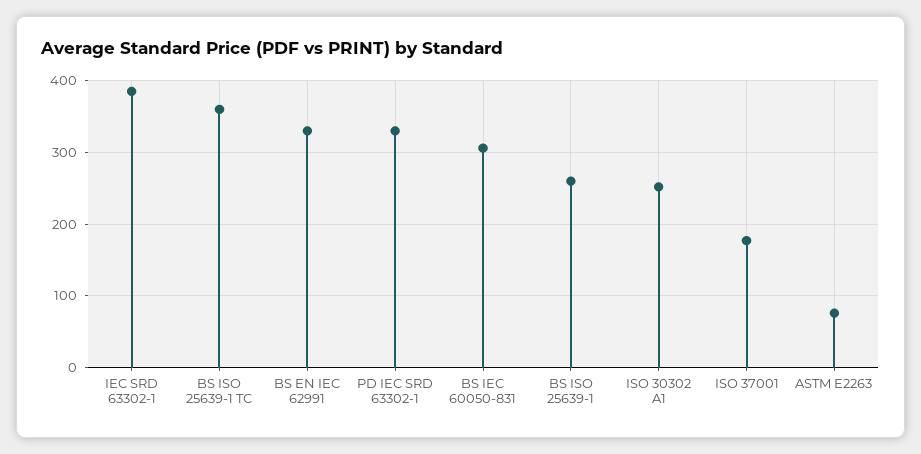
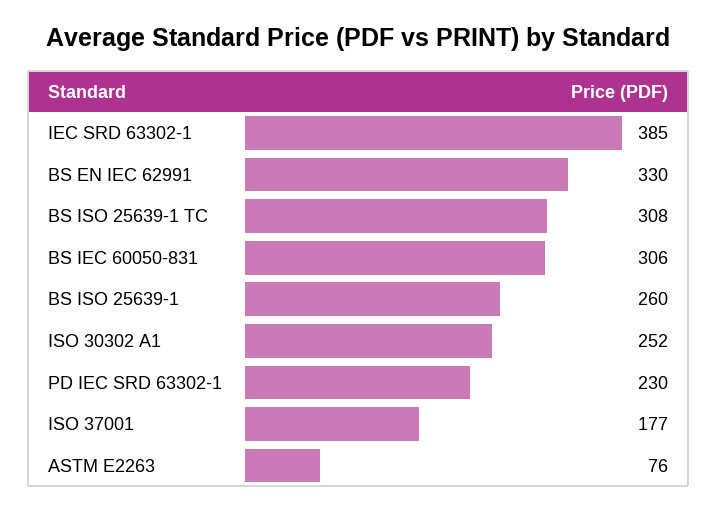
  {
    "IEC SRD 63302-1": 385,
-   "BS ISO 25639-1 TC": 360,
+   "BS ISO 25639-1 TC": 308,
    "BS EN IEC 62991": 330,
-   "PD IEC SRD 63302-1": 330,
+   "PD IEC SRD 63302-1": 230,
    "BS IEC 60050-831": 306,
    "BS ISO 25639-1": 260,
    "ISO 30302 A1": 252,
    "ISO 37001": 177,
    "ASTM E2263": 76
  }

